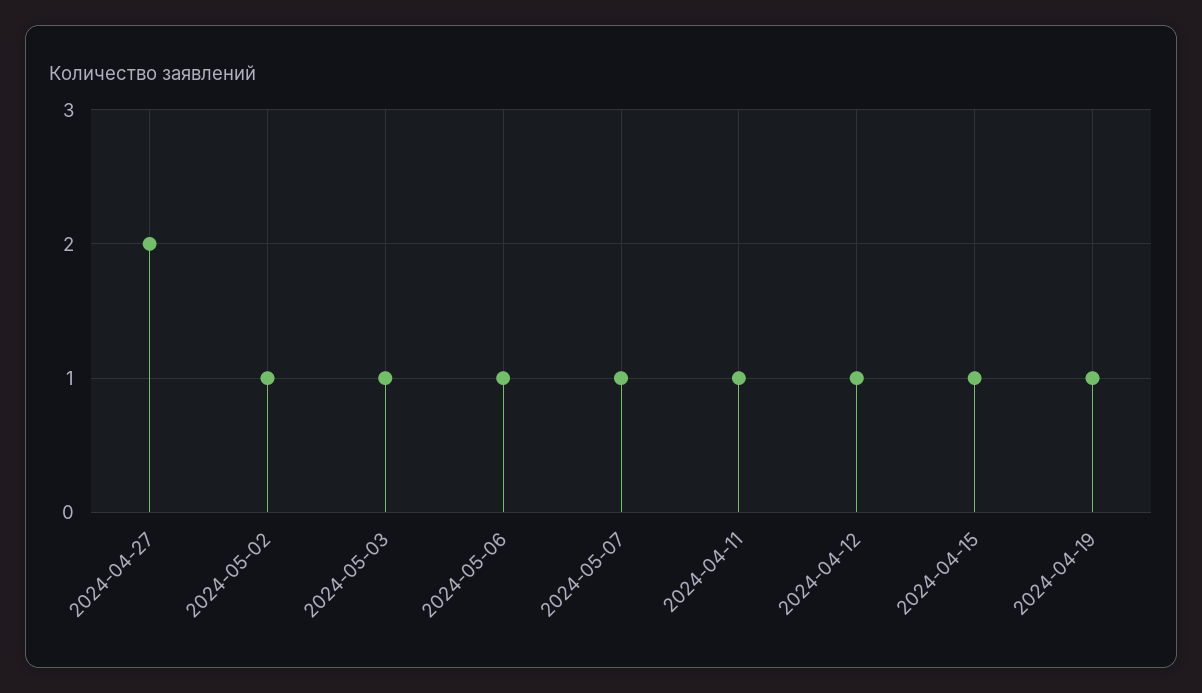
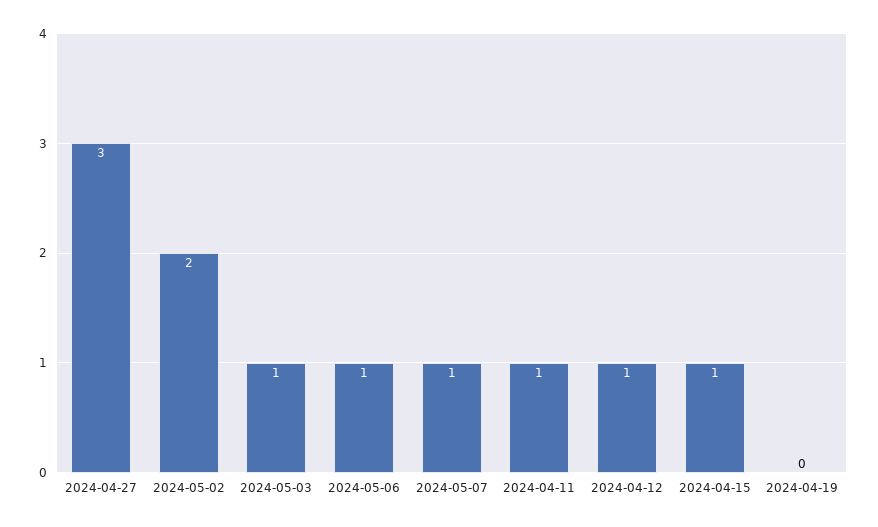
  {
-   "2024-04-27": 2,
+   "2024-04-27": 3,
-   "2024-05-02": 1,
+   "2024-05-02": 2,
    "2024-05-03": 1,
    "2024-05-06": 1,
    "2024-05-07": 1,
    "2024-04-11": 1,
    "2024-04-12": 1,
    "2024-04-15": 1,
-   "2024-04-19": 1
+   "2024-04-19": 0
  }

